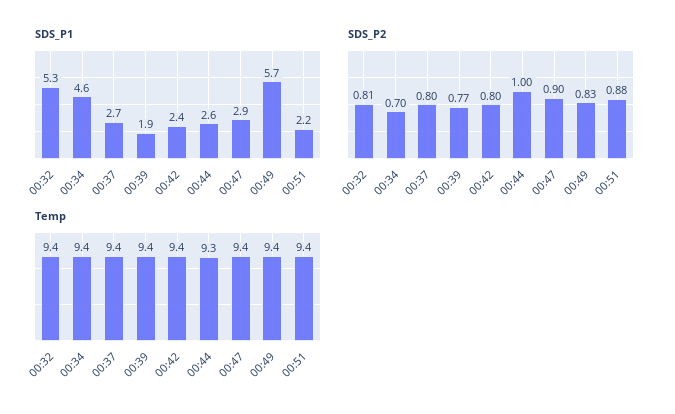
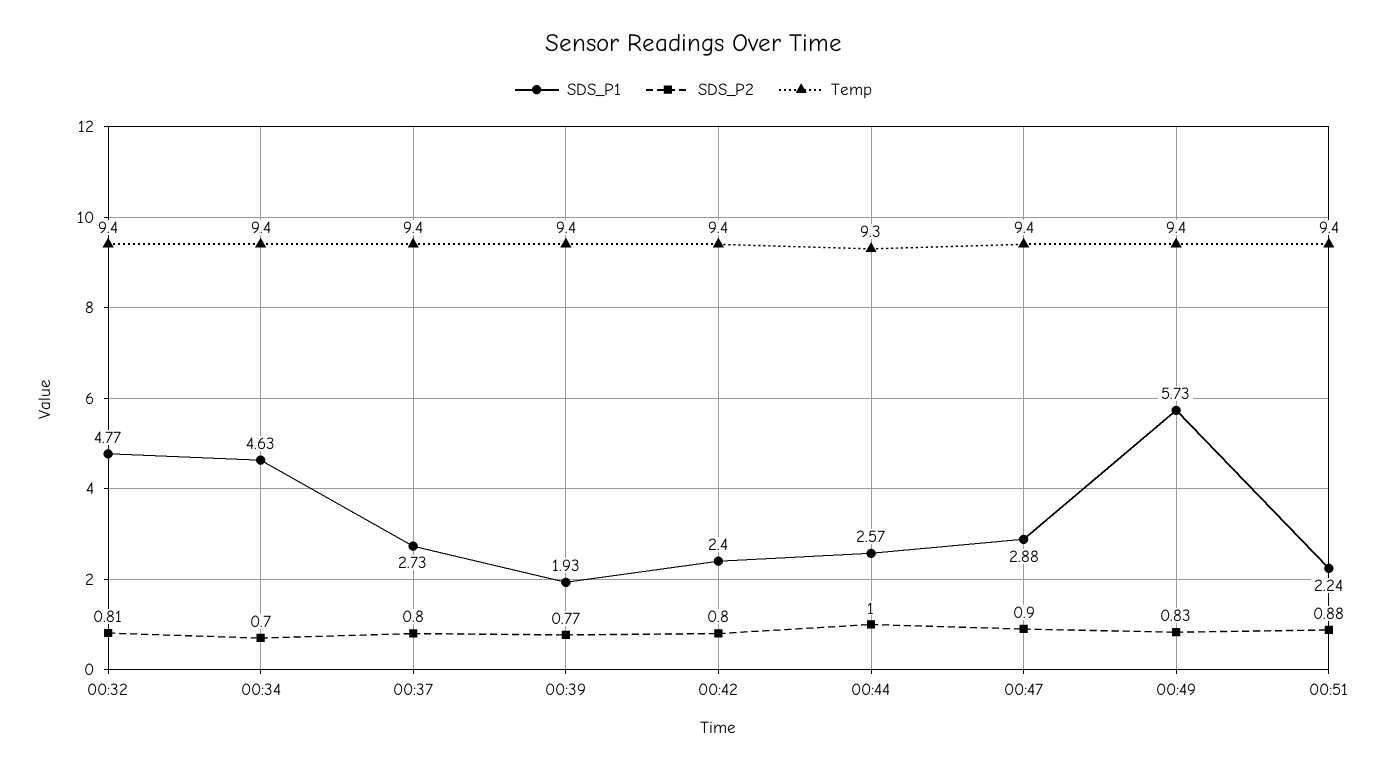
  {
    "SDS_P1": {
-     "00:32": 5.3,
+     "00:32": 4.77,
      "00:34": 4.63,
      "00:37": 2.73,
      "00:39": 1.93,
      "00:42": 2.4,
      "00:44": 2.57,
      "00:47": 2.88,
      "00:49": 5.73,
      "00:51": 2.24
    },
    "SDS_P2": {
      "00:32": 0.81,
      "00:34": 0.7,
      "00:37": 0.8,
      "00:39": 0.77,
      "00:42": 0.8,
      "00:44": 1,
      "00:47": 0.9,
      "00:49": 0.83,
      "00:51": 0.88
    },
    "Temp": {
      "00:32": 9.4,
      "00:34": 9.4,
      "00:37": 9.4,
      "00:39": 9.4,
      "00:42": 9.4,
      "00:44": 9.3,
      "00:47": 9.4,
      "00:49": 9.4,
      "00:51": 9.4
    }
  }

